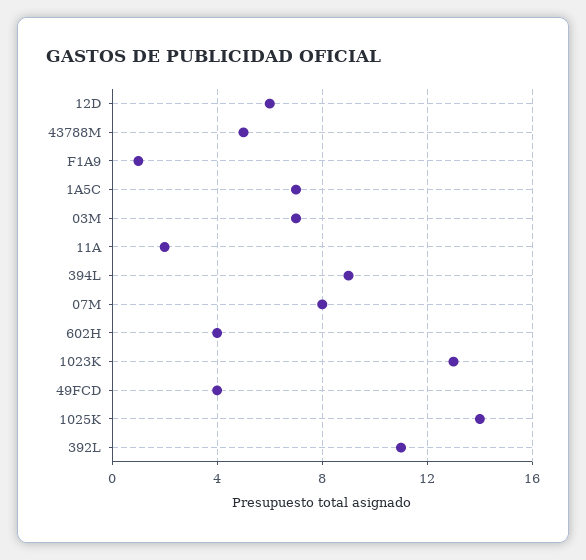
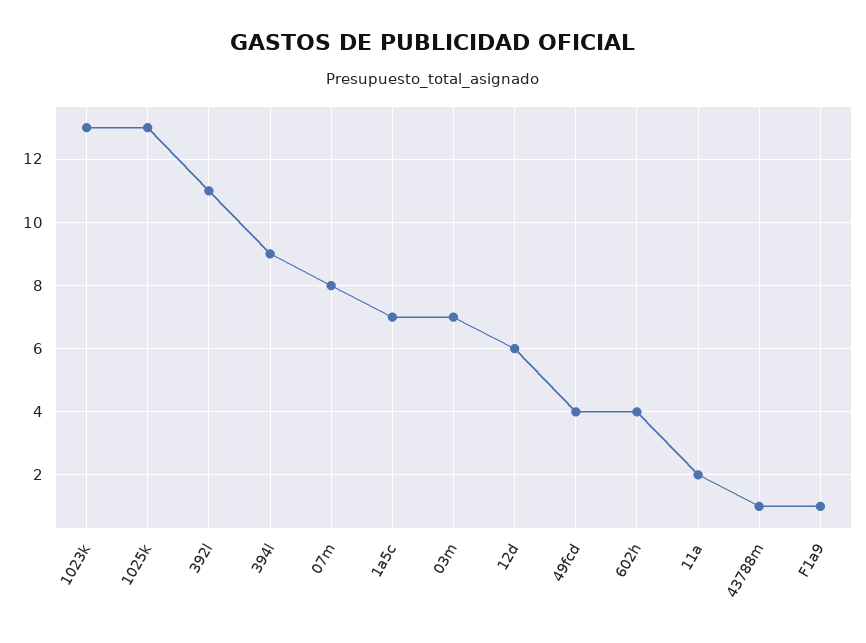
  {
    "12D": 6,
-   "43788M": 5,
+   "43788M": 1,
    "F1A9": 1,
    "1A5C": 7,
    "03M": 7,
    "11A": 2,
    "394L": 9,
    "07M": 8,
    "602H": 4,
    "1023K": 13,
    "49FCD": 4,
-   "1025K": 14,
+   "1025K": 13,
    "392L": 11
  }

